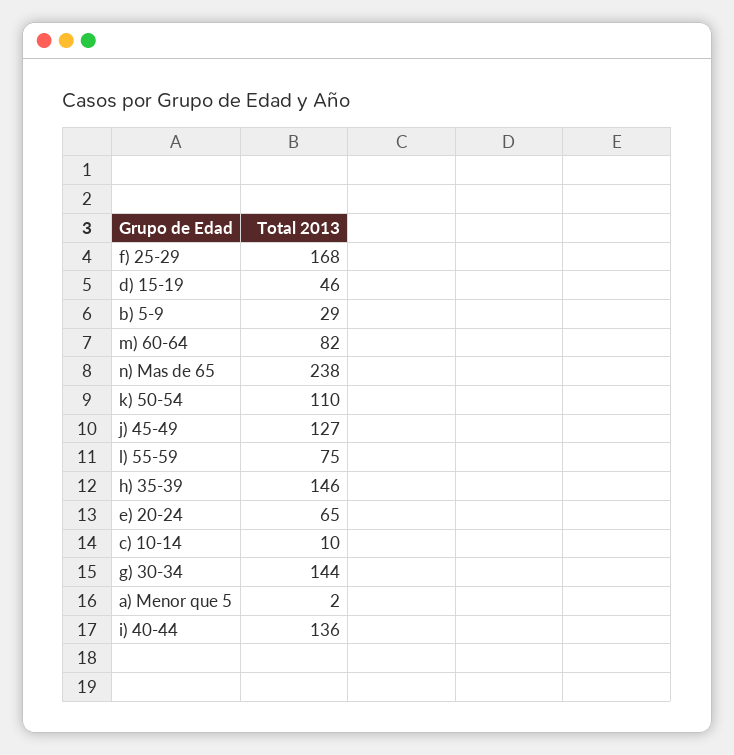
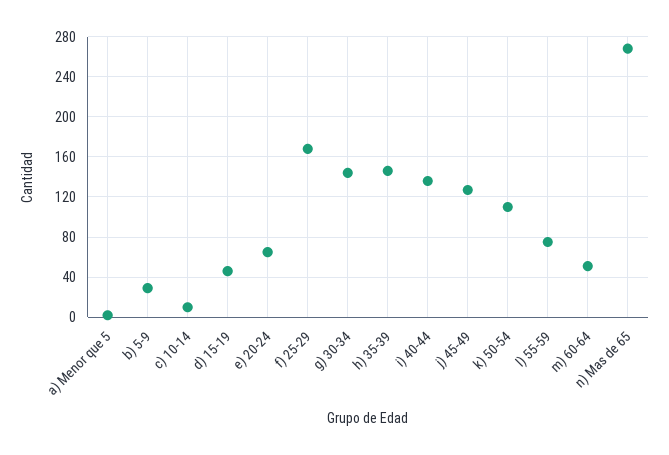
  {
    "f) 25-29": 168,
    "d) 15-19": 46,
    "b) 5-9": 29,
-   "m) 60-64": 82,
+   "m) 60-64": 50,
-   "n) Mas de 65": 238,
+   "n) Mas de 65": 270,
    "k) 50-54": 110,
    "j) 45-49": 127,
    "l) 55-59": 75,
    "h) 35-39": 146,
    "e) 20-24": 65,
    "c) 10-14": 10,
    "g) 30-34": 144,
    "a) Menor que 5": 2,
    "i) 40-44": 136
  }

